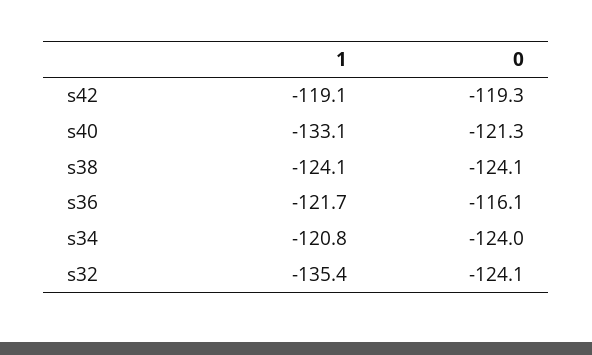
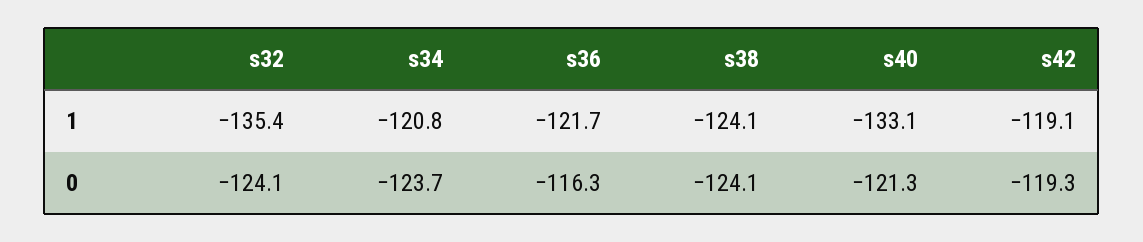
  {
    "1": {
      "s42": -119.1,
      "s40": -133.1,
      "s38": -124.1,
      "s36": -121.7,
      "s34": -120.8,
      "s32": -135.4
    },
    "0": {
      "s42": -119.3,
      "s40": -121.3,
      "s38": -124.1,
-     "s36": -116.1,
+     "s36": -116.3,
-     "s34": -124,
+     "s34": -123.7,
      "s32": -124.1
    }
  }

